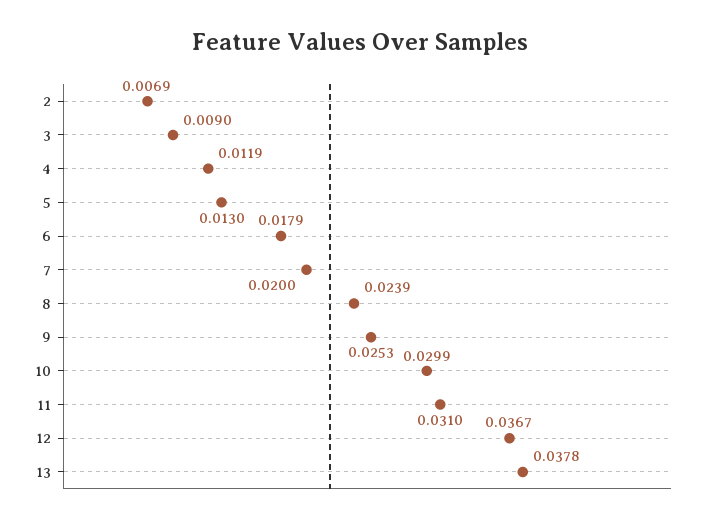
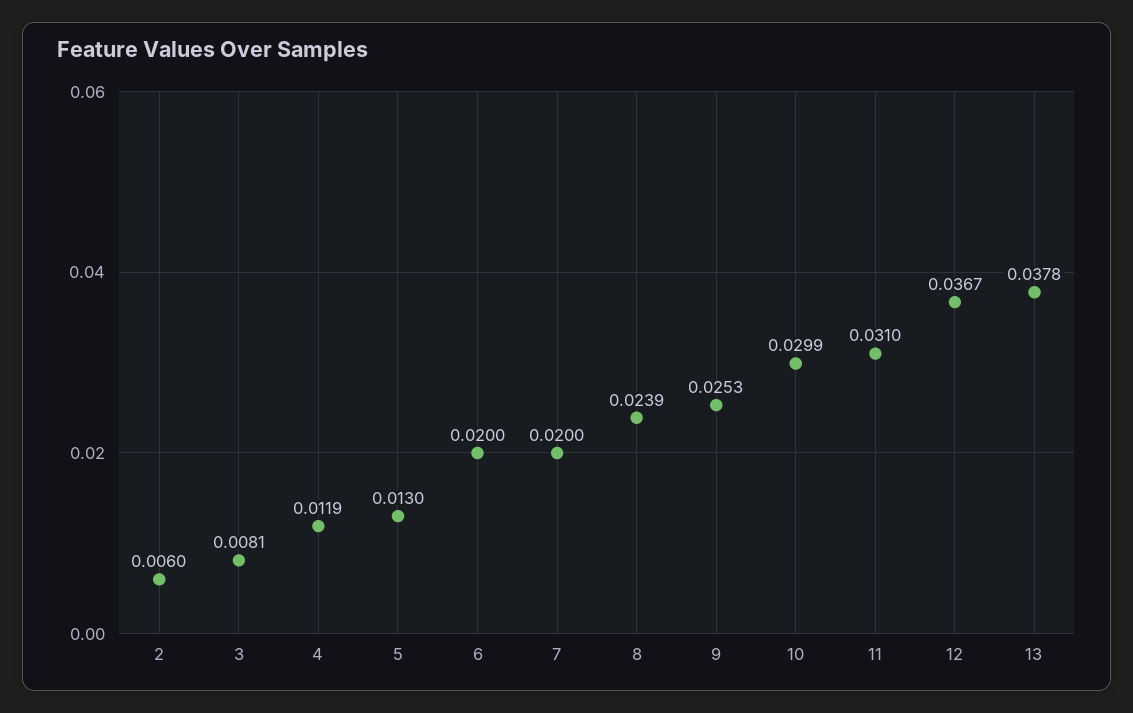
  {
-   "2": 0.0069,
+   "2": 0.006,
-   "3": 0.009,
+   "3": 0.0081,
    "4": 0.0119,
    "5": 0.013,
-   "6": 0.0179,
+   "6": 0.02,
    "7": 0.02,
    "8": 0.0239,
    "9": 0.0253,
    "10": 0.0299,
    "11": 0.031,
    "12": 0.0367,
    "13": 0.0378
  }

